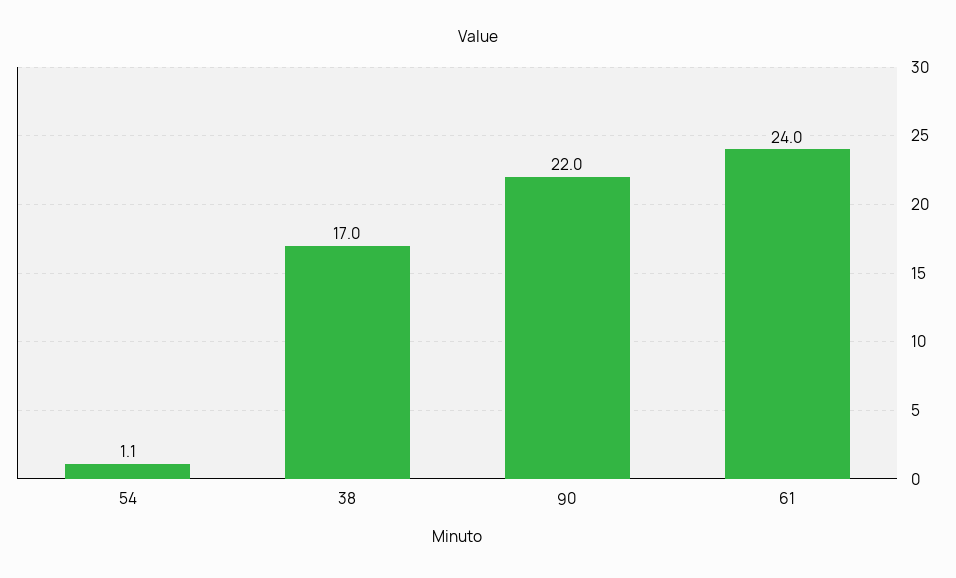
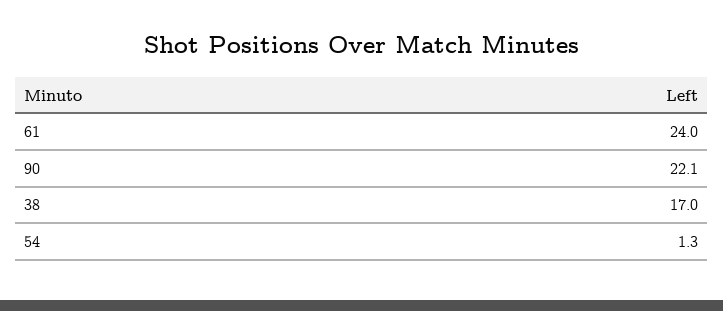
  {
-   "54": 1.1,
+   "54": 1.3,
    "38": 17,
-   "90": 22,
+   "90": 22.1,
    "61": 24
  }

